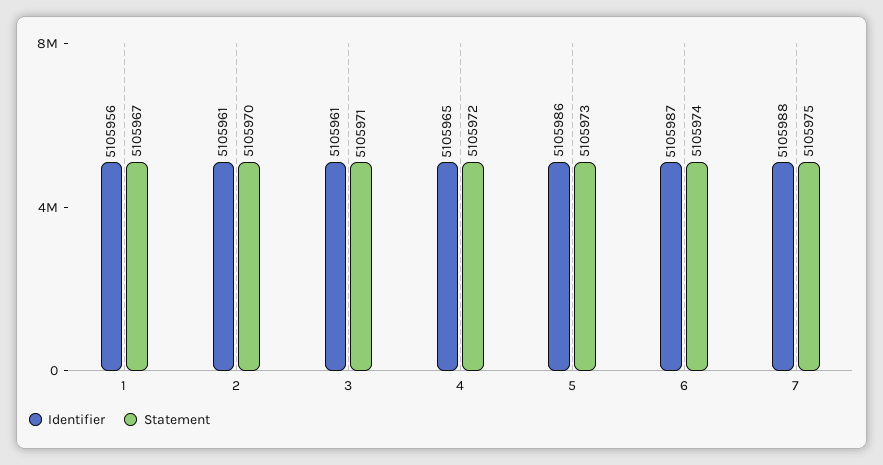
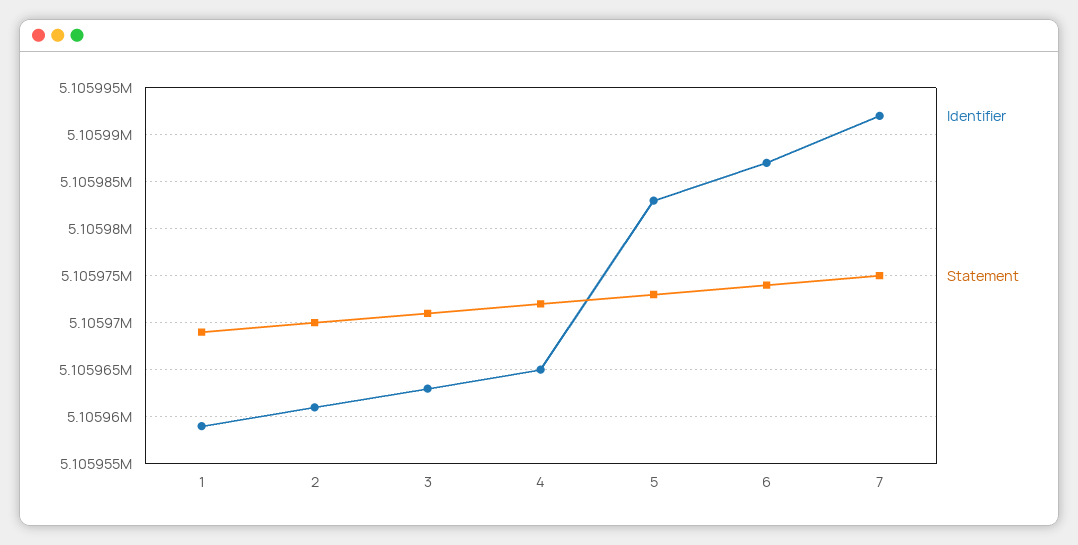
  {
    "Identifier": {
-     "1": 5105956,
+     "1": 5105959,
      "2": 5105961,
-     "3": 5105961,
+     "3": 5105963,
      "4": 5105965,
-     "5": 5105986,
+     "5": 5105983,
      "6": 5105987,
-     "7": 5105988
+     "7": 5105992
    },
    "Statement": {
-     "1": 5105967,
+     "1": 5105969,
      "2": 5105970,
      "3": 5105971,
      "4": 5105972,
      "5": 5105973,
      "6": 5105974,
      "7": 5105975
    }
  }

